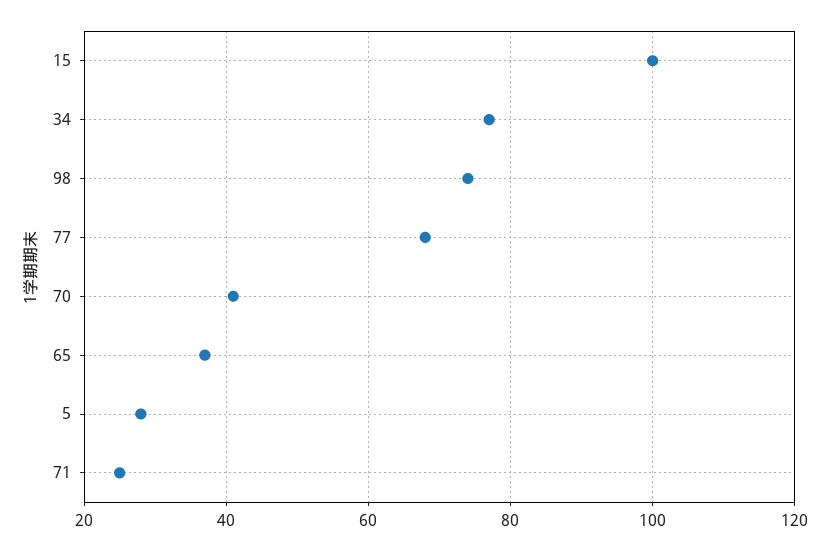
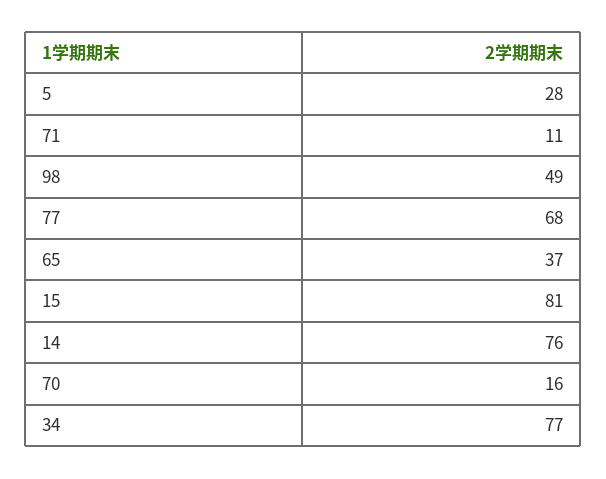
  {
-   "15": 100,
+   "15": 81,
    "34": 77,
-   "98": 75,
+   "98": 49,
    "77": 68,
-   "70": 40,
+   "70": 16,
    "65": 37,
    "5": 28,
-   "71": 25
+   "71": 11,
+   "14": 76
  }

